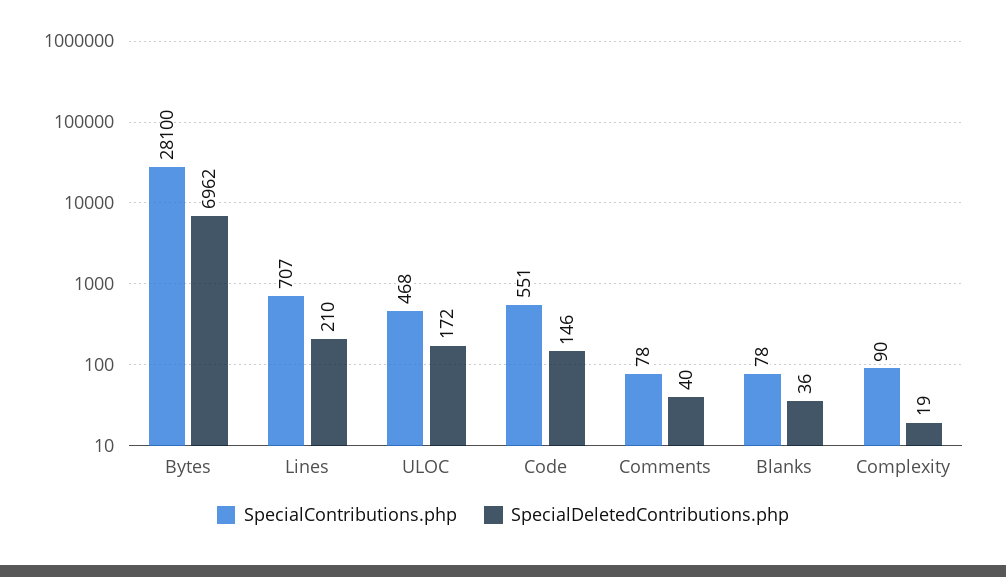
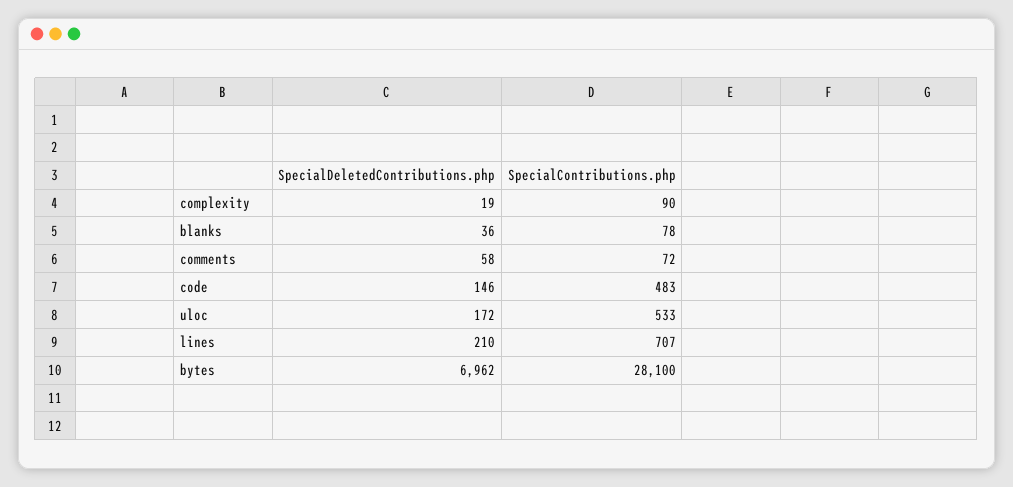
  {
    "SpecialContributions.php": {
      "Bytes": 28100,
      "Lines": 707,
-     "ULOC": 468,
+     "ULOC": 533,
-     "Code": 551,
+     "Code": 483,
-     "Comments": 78,
+     "Comments": 72,
      "Blanks": 78,
      "Complexity": 90
    },
    "SpecialDeletedContributions.php": {
      "Bytes": 6962,
      "Lines": 210,
      "ULOC": 172,
      "Code": 146,
-     "Comments": 40,
+     "Comments": 58,
      "Blanks": 36,
      "Complexity": 19
    }
  }

